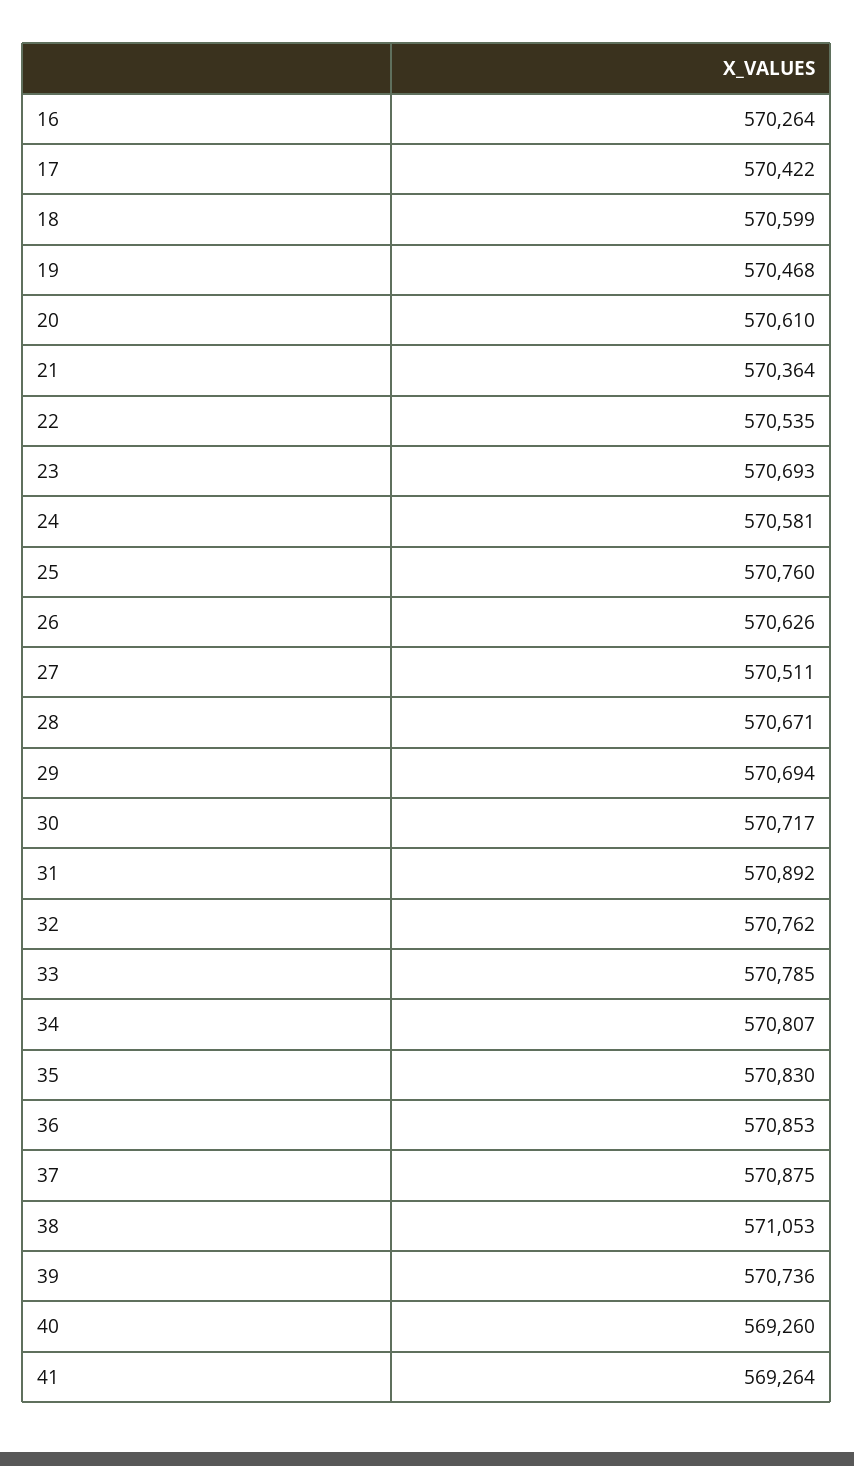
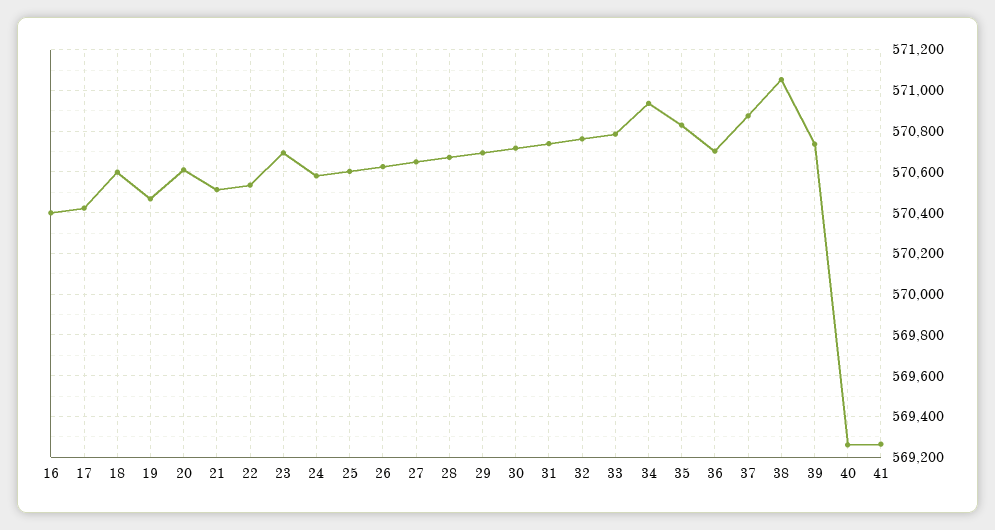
  {
-   "16": 570264,
+   "16": 570400,
    "17": 570422,
    "18": 570599,
    "19": 570468,
    "20": 570610,
-   "21": 570364,
+   "21": 570500,
    "22": 570535,
    "23": 570693,
    "24": 570581,
-   "25": 570760,
+   "25": 570600,
    "26": 570626,
-   "27": 570511,
+   "27": 570650,
    "28": 570671,
    "29": 570694,
    "30": 570717,
-   "31": 570892,
+   "31": 570750,
    "32": 570762,
    "33": 570785,
-   "34": 570807,
+   "34": 570950,
    "35": 570830,
-   "36": 570853,
+   "36": 570700,
    "37": 570875,
    "38": 571053,
    "39": 570736,
    "40": 569260,
    "41": 569264
  }

